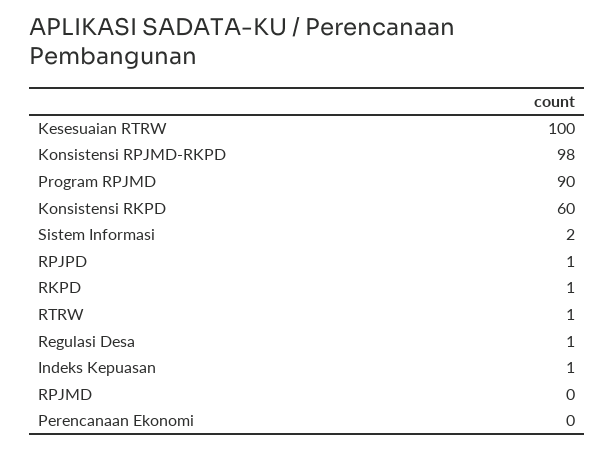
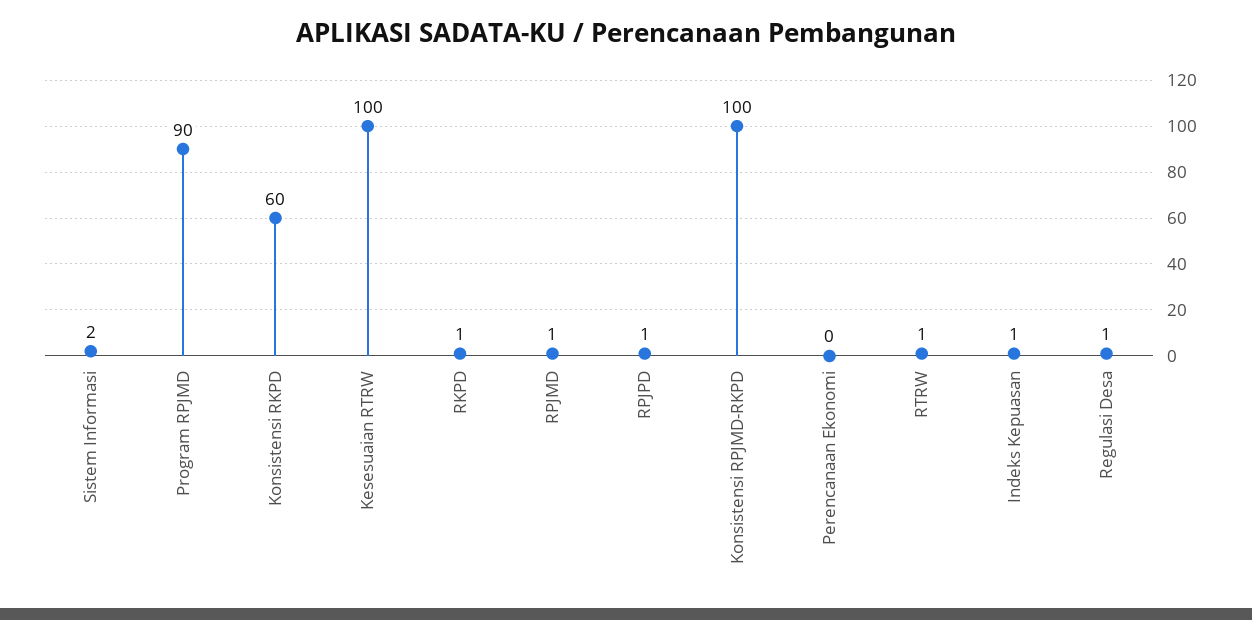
  {
    "Kesesuaian RTRW": 100,
-   "Konsistensi RPJMD-RKPD": 98,
+   "Konsistensi RPJMD-RKPD": 100,
    "Program RPJMD": 90,
    "Konsistensi RKPD": 60,
    "Sistem Informasi": 2,
    "RPJPD": 1,
    "RKPD": 1,
    "RTRW": 1,
    "Regulasi Desa": 1,
    "Indeks Kepuasan": 1,
-   "RPJMD": 0,
+   "RPJMD": 1,
    "Perencanaan Ekonomi": 0
  }

